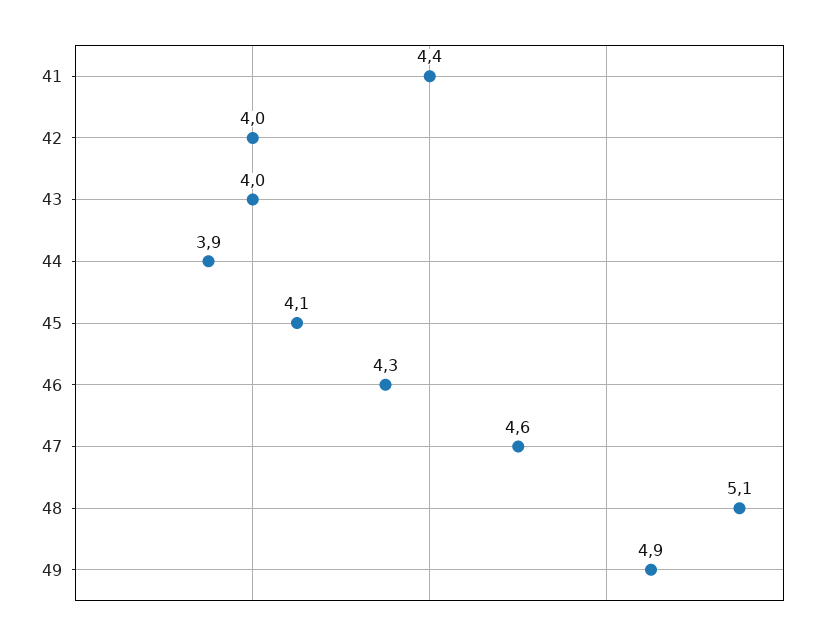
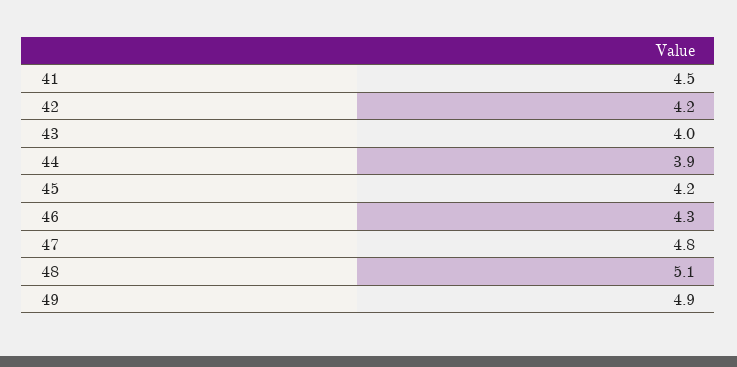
  {
-   "41": 4.4,
+   "41": 4.5,
-   "42": 4,
+   "42": 4.2,
    "43": 4,
    "44": 3.9,
-   "45": 4.1,
+   "45": 4.2,
    "46": 4.3,
-   "47": 4.6,
+   "47": 4.8,
    "48": 5.1,
    "49": 4.9
  }

